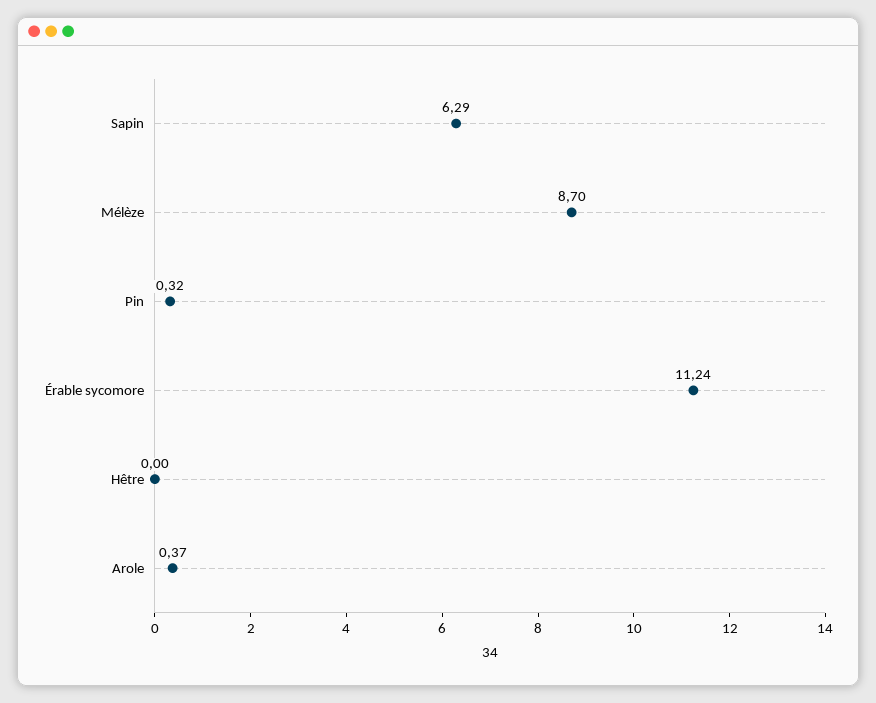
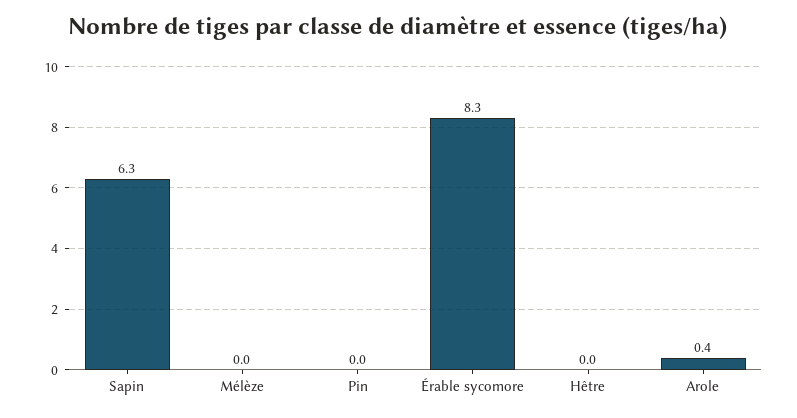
  {
    "Sapin": 6.29,
-   "Mélèze": 8.7,
+   "Mélèze": 0,
-   "Pin": 0.32,
+   "Pin": 0,
-   "Érable sycomore": 11.24,
+   "Érable sycomore": 8.3,
    "Hêtre": 0,
    "Arole": 0.37
  }

